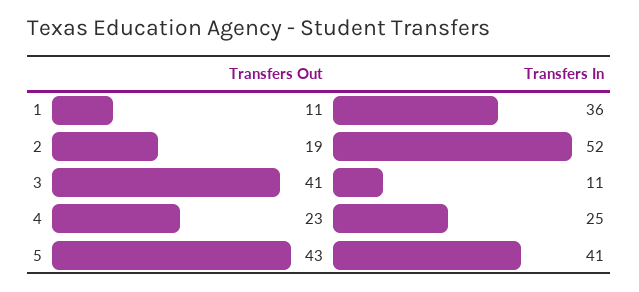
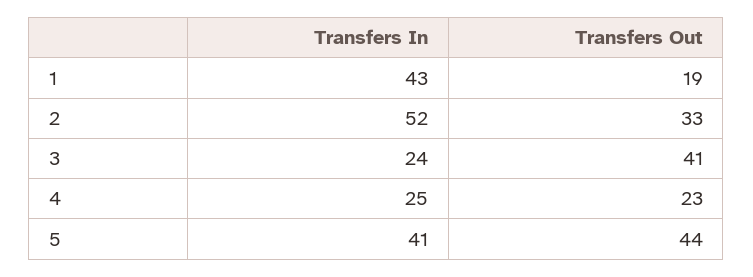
  {
    "Transfers Out": {
-     "1": 11,
+     "1": 19,
-     "2": 19,
+     "2": 33,
      "3": 41,
      "4": 23,
-     "5": 43
+     "5": 44
    },
    "Transfers In": {
-     "1": 36,
+     "1": 43,
      "2": 52,
-     "3": 11,
+     "3": 24,
      "4": 25,
      "5": 41
    }
  }

